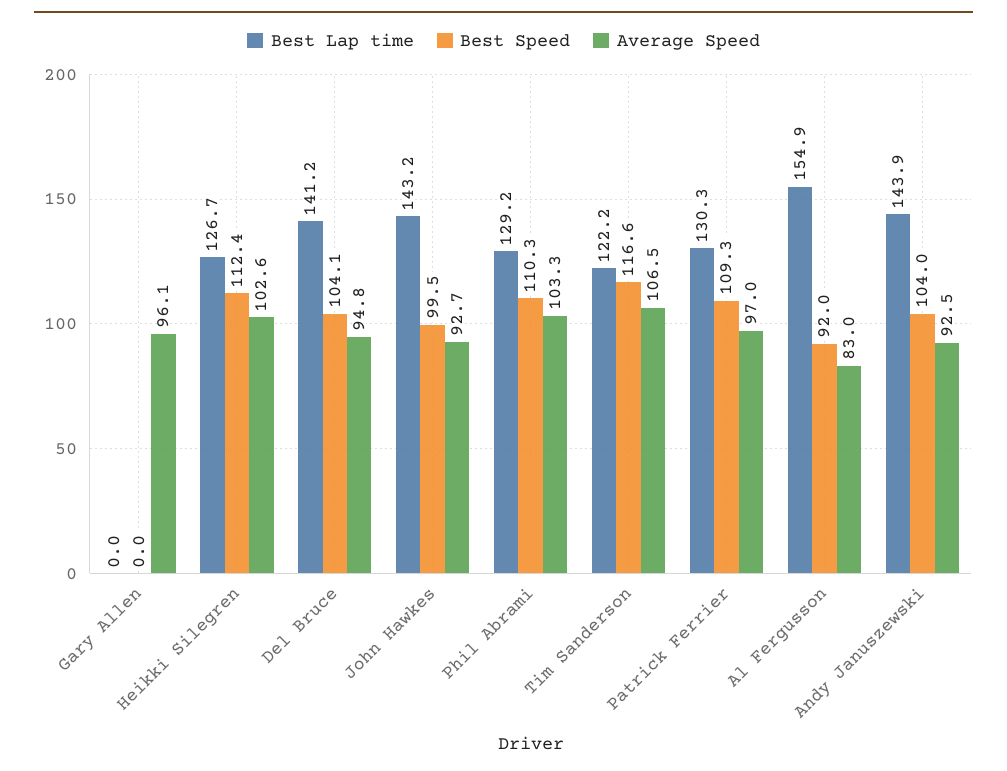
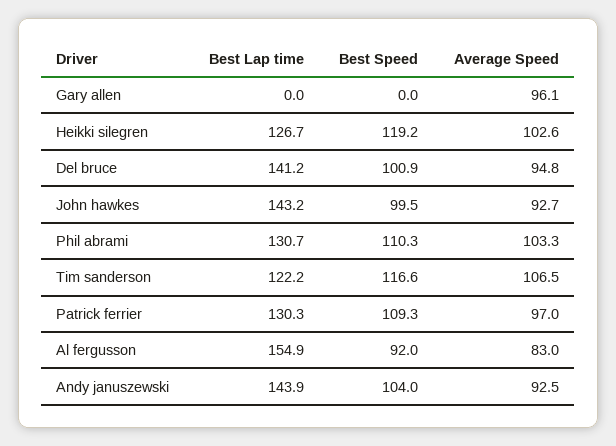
  {
    "Best Lap time": {
      "Gary Allen": 0,
      "Heikki Silegren": 126.7,
      "Del Bruce": 141.2,
      "John Hawkes": 143.2,
-     "Phil Abrami": 129.2,
+     "Phil Abrami": 130.7,
      "Tim Sanderson": 122.2,
      "Patrick Ferrier": 130.3,
      "Al Fergusson": 154.9,
      "Andy Januszewski": 143.9
    },
    "Best Speed": {
      "Gary Allen": 0,
-     "Heikki Silegren": 112.4,
+     "Heikki Silegren": 119.2,
-     "Del Bruce": 104.1,
+     "Del Bruce": 100.9,
      "John Hawkes": 99.5,
      "Phil Abrami": 110.3,
      "Tim Sanderson": 116.6,
      "Patrick Ferrier": 109.3,
      "Al Fergusson": 92,
      "Andy Januszewski": 104
    },
    "Average Speed": {
      "Gary Allen": 96.1,
      "Heikki Silegren": 102.6,
      "Del Bruce": 94.8,
      "John Hawkes": 92.7,
      "Phil Abrami": 103.3,
      "Tim Sanderson": 106.5,
      "Patrick Ferrier": 97,
      "Al Fergusson": 83,
      "Andy Januszewski": 92.5
    }
  }

